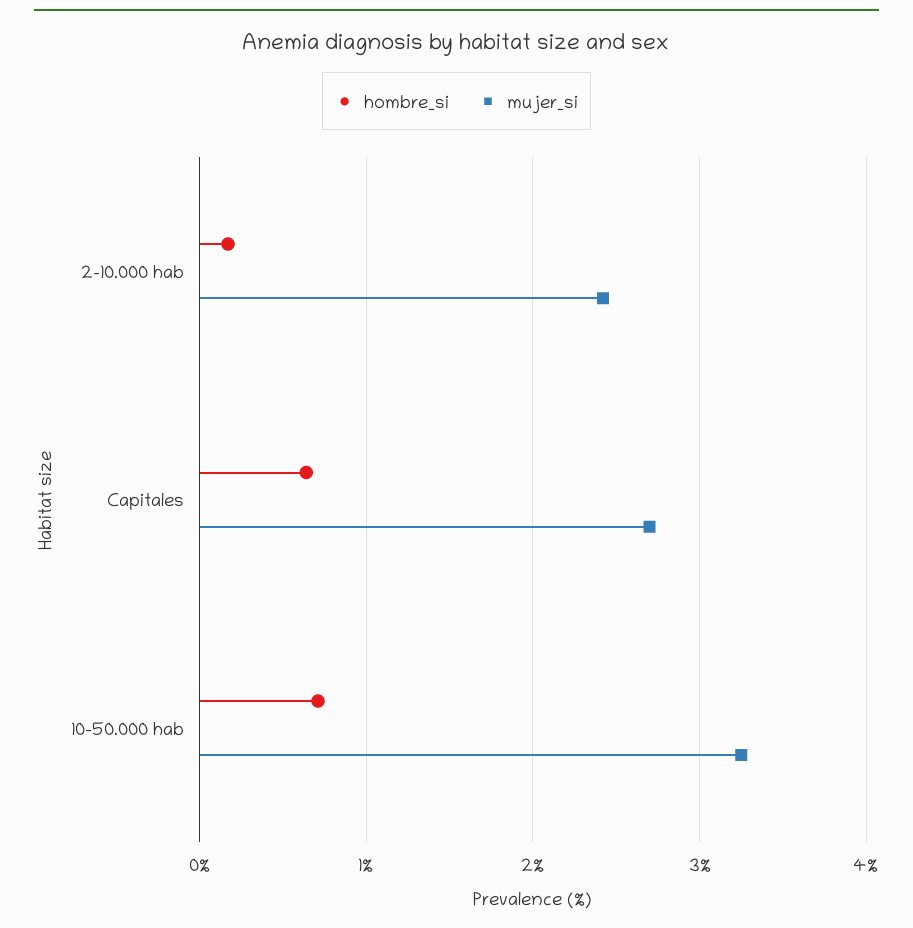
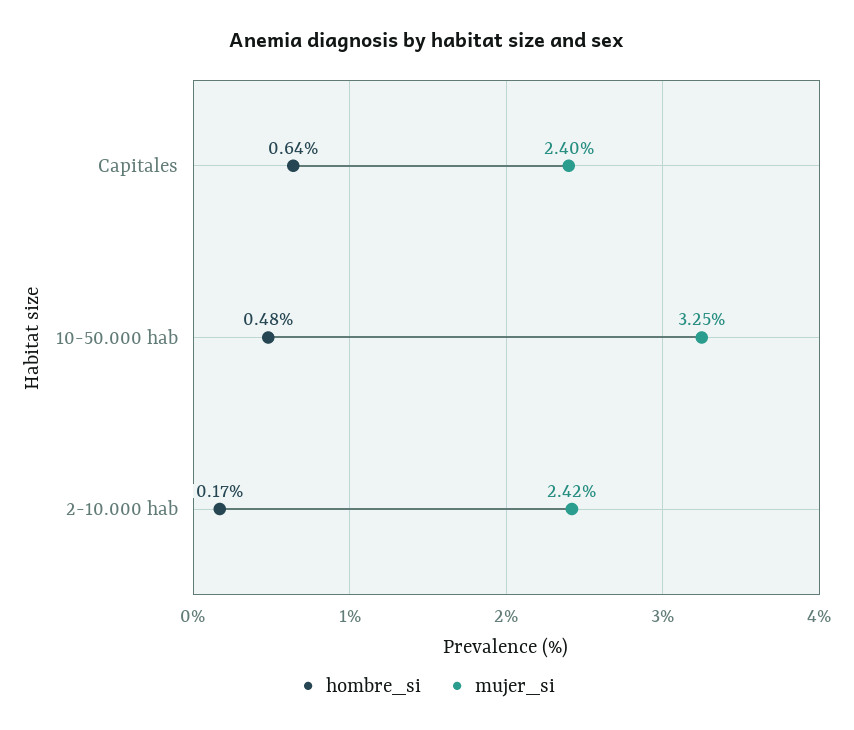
  {
    "hombre_si": {
      "2-10.000 hab": 0.17,
      "Capitales": 0.64,
-     "10-50.000 hab": 0.7
+     "10-50.000 hab": 0.48
    },
    "mujer_si": {
      "2-10.000 hab": 2.42,
-     "Capitales": 2.7,
+     "Capitales": 2.4,
      "10-50.000 hab": 3.25
    }
  }

